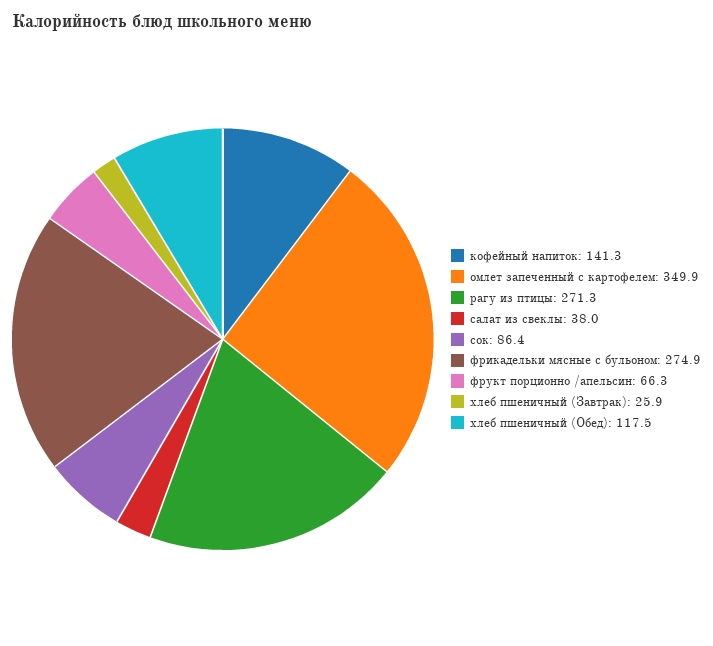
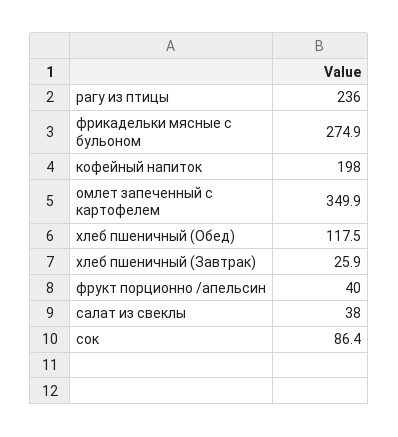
  {
-   "кофейный напиток": 141.3,
+   "кофейный напиток": 198,
    "омлет запеченный с картофелем": 349.9,
-   "рагу из птицы": 271.3,
+   "рагу из птицы": 236,
    "салат из свеклы": 38,
    "сок": 86.4,
    "фрикадельки мясные с бульоном": 274.9,
-   "фрукт порционно /апельсин": 66.3,
+   "фрукт порционно /апельсин": 40,
    "хлеб пшеничный (Завтрак)": 25.9,
    "хлеб пшеничный (Обед)": 117.5
  }

